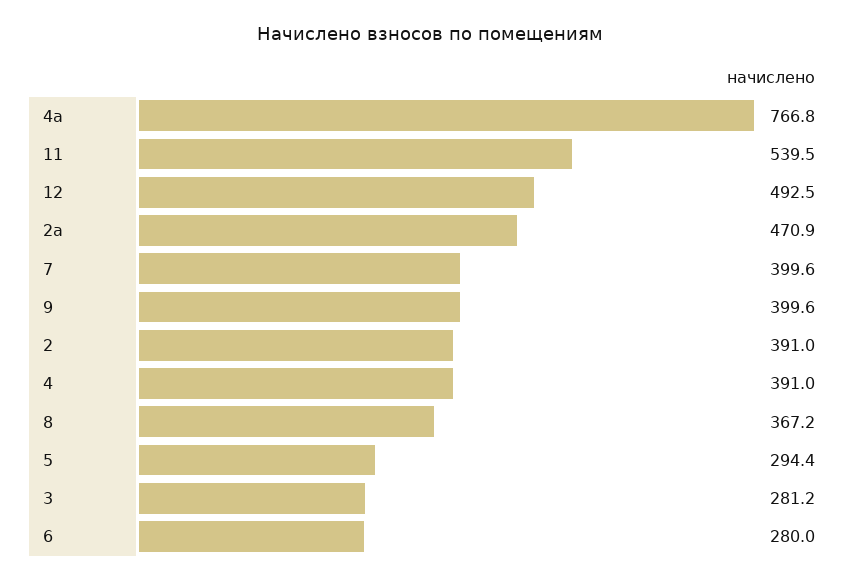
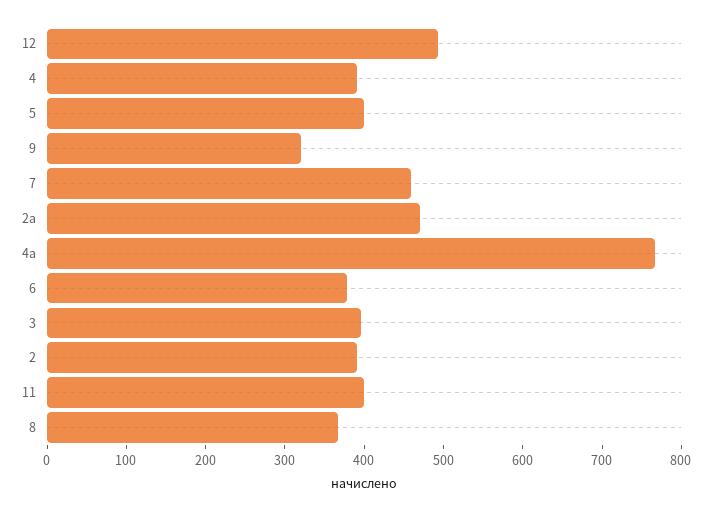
  {
    "4а": 766.8,
-   "11": 539.5,
+   "11": 400,
    "12": 492.5,
    "2а": 470.9,
-   "7": 399.6,
+   "7": 460,
-   "9": 399.6,
+   "9": 320,
    "2": 391,
    "4": 391,
    "8": 367.2,
-   "5": 294.4,
+   "5": 400,
-   "3": 281.2,
+   "3": 400,
-   "6": 280
+   "6": 380
  }

